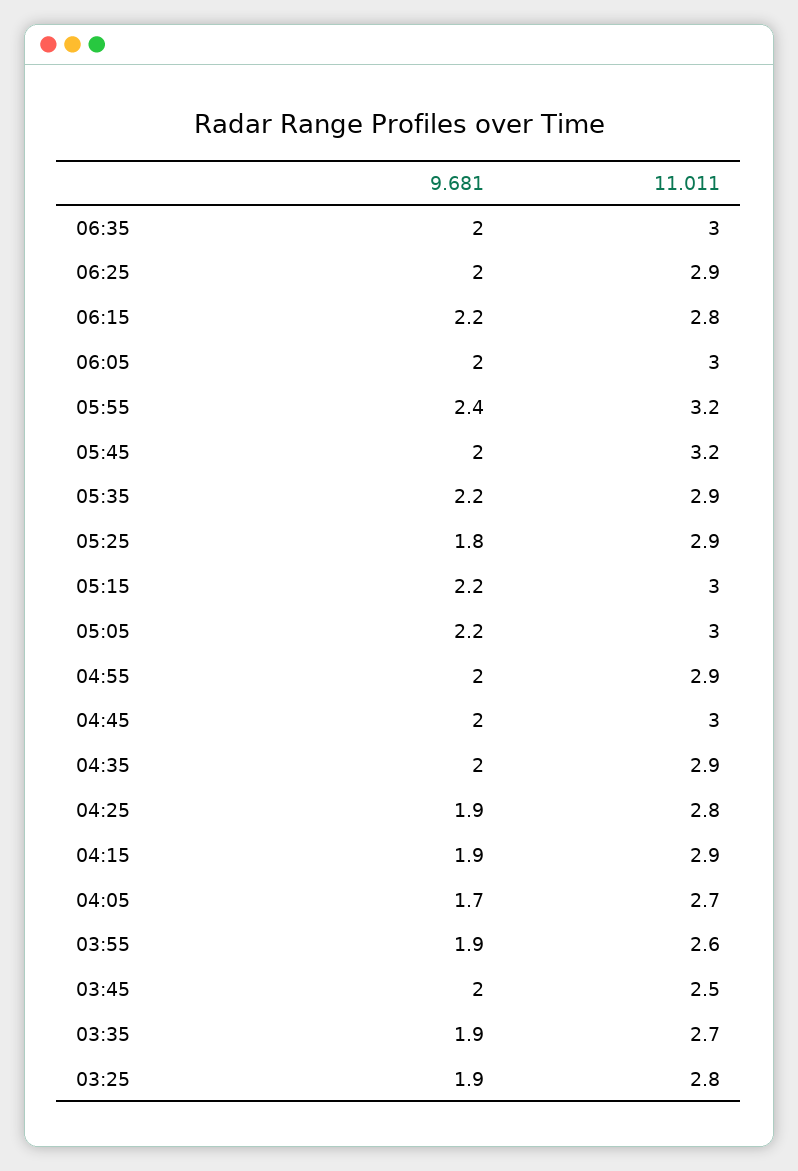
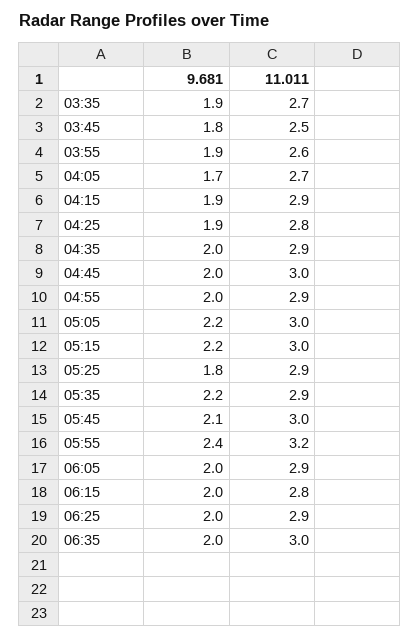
  {
    "9.681": {
      "06:35": 2,
      "06:25": 2,
-     "06:15": 2.2,
+     "06:15": 2,
      "06:05": 2,
      "05:55": 2.4,
-     "05:45": 2,
+     "05:45": 2.1,
      "05:35": 2.2,
      "05:25": 1.8,
      "05:15": 2.2,
      "05:05": 2.2,
      "04:55": 2,
      "04:45": 2,
      "04:35": 2,
      "04:25": 1.9,
      "04:15": 1.9,
      "04:05": 1.7,
      "03:55": 1.9,
-     "03:45": 2,
+     "03:45": 1.8,
-     "03:35": 1.9,
+     "03:35": 1.9
-     "03:25": 1.9
    },
    "11.011": {
      "06:35": 3,
      "06:25": 2.9,
      "06:15": 2.8,
-     "06:05": 3,
+     "06:05": 2.9,
      "05:55": 3.2,
-     "05:45": 3.2,
+     "05:45": 3,
      "05:35": 2.9,
      "05:25": 2.9,
      "05:15": 3,
      "05:05": 3,
      "04:55": 2.9,
      "04:45": 3,
      "04:35": 2.9,
      "04:25": 2.8,
      "04:15": 2.9,
      "04:05": 2.7,
      "03:55": 2.6,
      "03:45": 2.5,
-     "03:35": 2.7,
+     "03:35": 2.7
-     "03:25": 2.8
    }
  }

